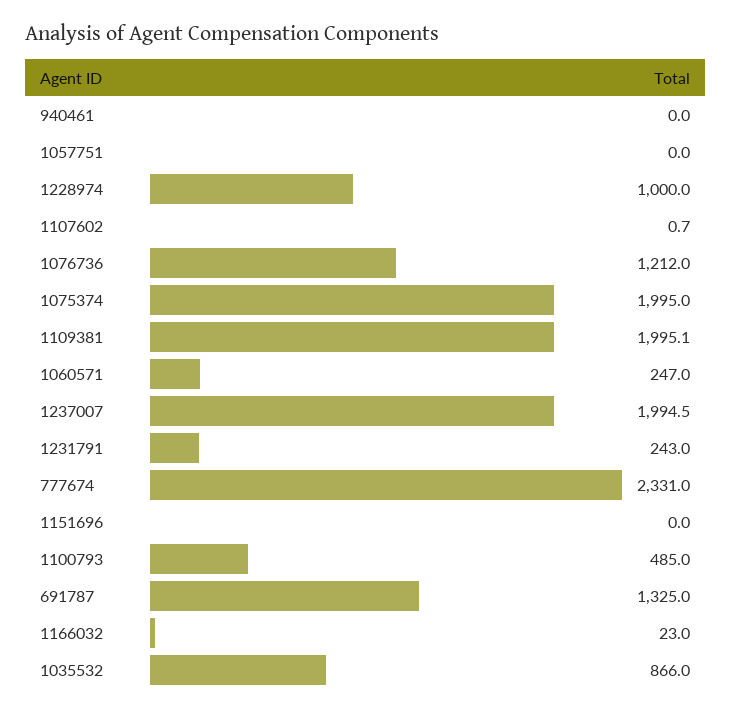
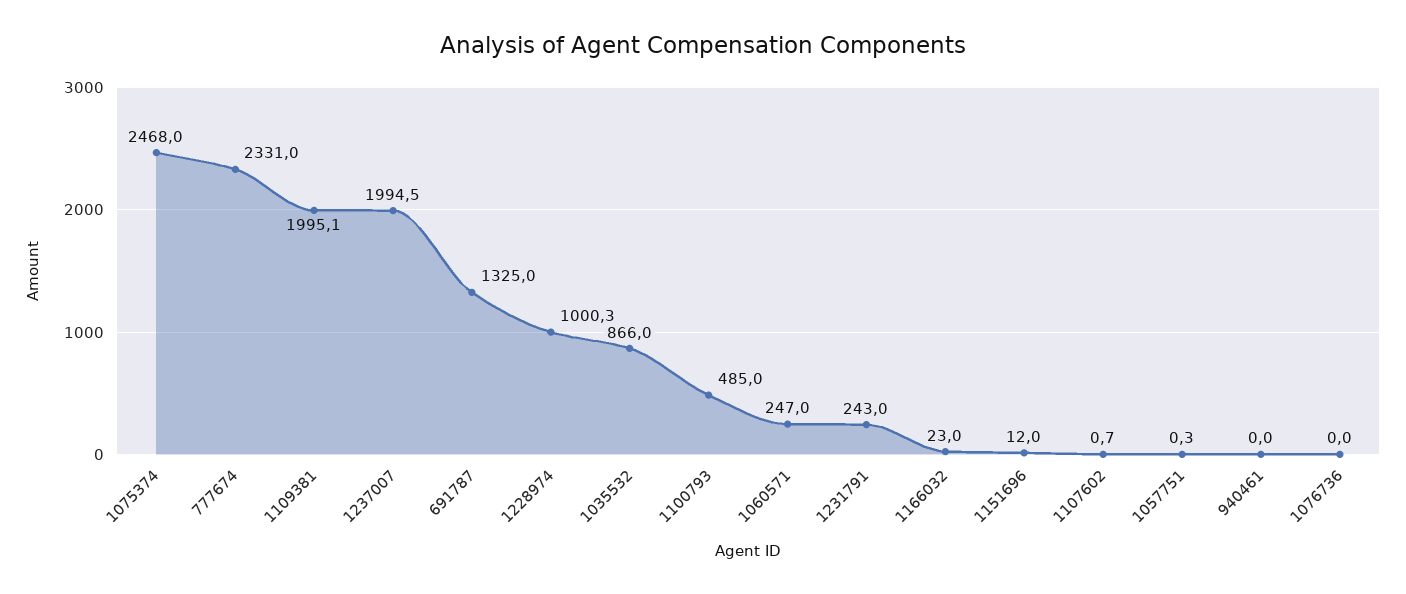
  {
    "940461": 0,
-   "1057751": 0,
+   "1057751": 0.3,
-   "1228974": 1000,
+   "1228974": 1000.3,
    "1107602": 0.7,
-   "1076736": 1212,
+   "1076736": 0,
-   "1075374": 1995,
+   "1075374": 2468,
    "1109381": 1995.1,
    "1060571": 247,
    "1237007": 1994.5,
    "1231791": 243,
    "777674": 2331,
-   "1151696": 0,
+   "1151696": 12,
    "1100793": 485,
    "691787": 1325,
    "1166032": 23,
    "1035532": 866
  }

